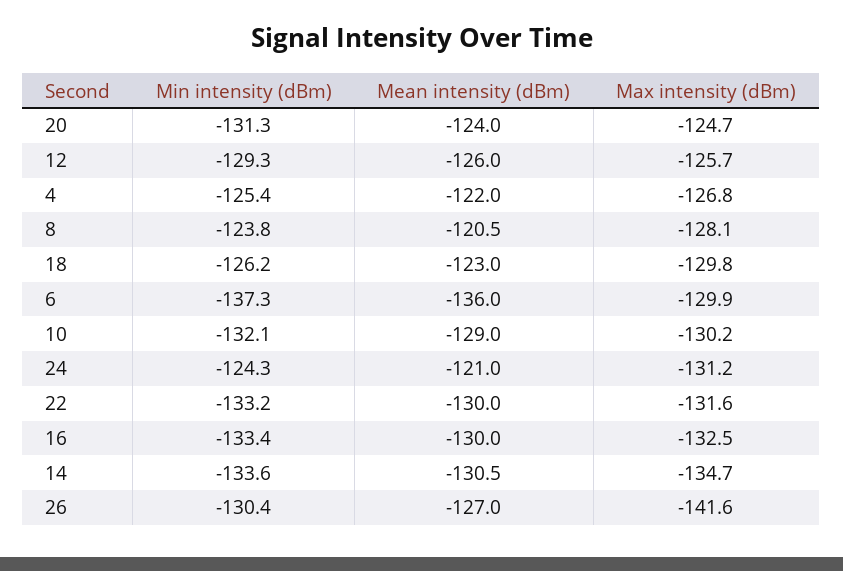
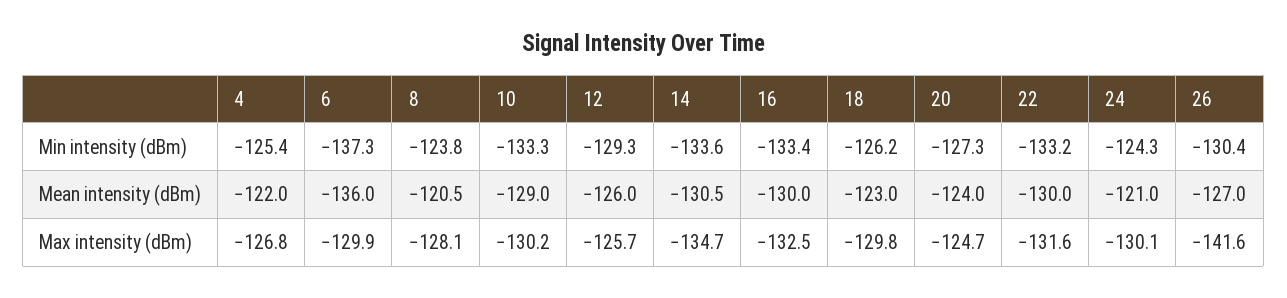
  {
    "Min intensity (dBm)": {
-     "20": -131.3,
+     "20": -127.3,
      "12": -129.3,
      "4": -125.4,
      "8": -123.8,
      "18": -126.2,
      "6": -137.3,
-     "10": -132.1,
+     "10": -133.3,
      "24": -124.3,
      "22": -133.2,
      "16": -133.4,
      "14": -133.6,
      "26": -130.4
    },
    "Mean intensity (dBm)": {
      "20": -124,
      "12": -126,
      "4": -122,
      "8": -120.5,
      "18": -123,
      "6": -136,
      "10": -129,
      "24": -121,
      "22": -130,
      "16": -130,
      "14": -130.5,
      "26": -127
    },
    "Max intensity (dBm)": {
      "20": -124.7,
      "12": -125.7,
      "4": -126.8,
      "8": -128.1,
      "18": -129.8,
      "6": -129.9,
      "10": -130.2,
-     "24": -131.2,
+     "24": -130.1,
      "22": -131.6,
      "16": -132.5,
      "14": -134.7,
      "26": -141.6
    }
  }

